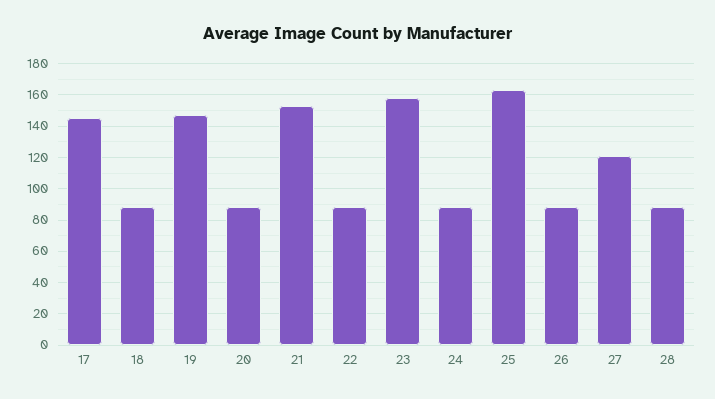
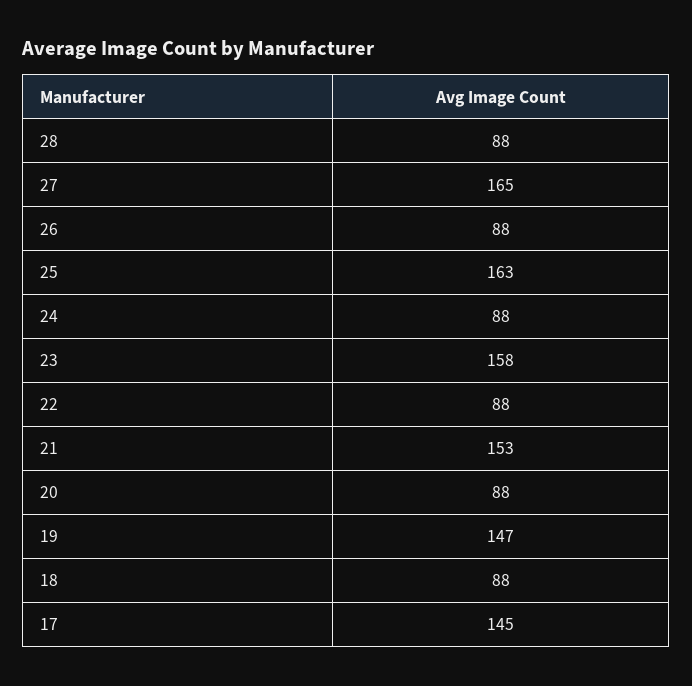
  {
    "17": 145,
    "18": 88,
    "19": 147,
    "20": 88,
    "21": 153,
    "22": 88,
    "23": 158,
    "24": 88,
    "25": 163,
    "26": 88,
-   "27": 120,
+   "27": 165,
    "28": 88
  }

